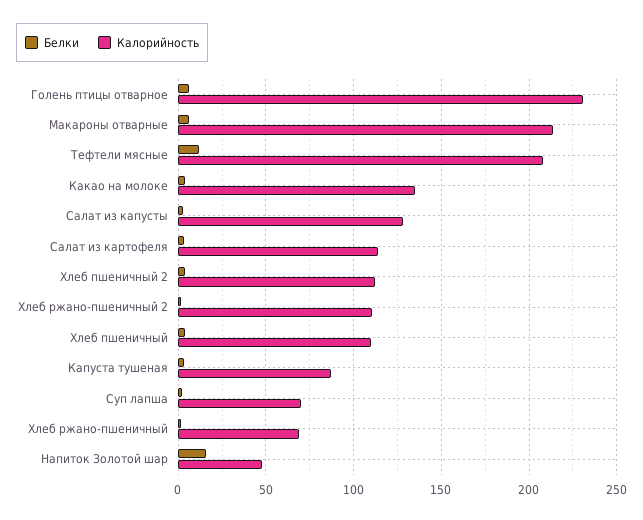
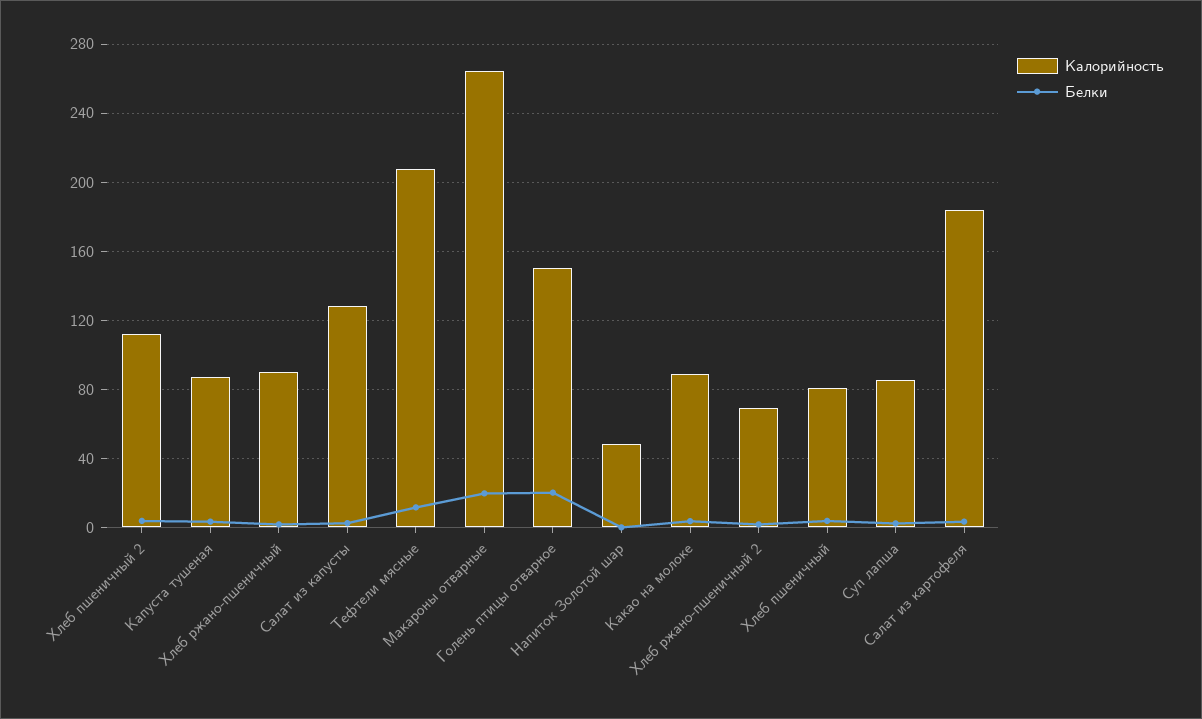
  {
    "Белки": {
-     "Голень птицы отварное": 5,
+     "Голень птицы отварное": 20,
-     "Макароны отварные": 5,
+     "Макароны отварные": 20,
      "Тефтели мясные": 10,
      "Какао на молоке": 5,
      "Салат из капусты": 5,
      "Салат из картофеля": 5,
      "Хлеб пшеничный 2": 5,
      "Хлеб ржано-пшеничный 2": 0,
      "Хлеб пшеничный": 5,
      "Капуста тушеная": 5,
      "Суп лапша": 0,
      "Хлеб ржано-пшеничный": 0,
-     "Напиток Золотой шар": 15
+     "Напиток Золотой шар": 0
    },
    "Калорийность": {
-     "Голень птицы отварное": 230,
+     "Голень птицы отварное": 150,
-     "Макароны отварные": 215,
+     "Макароны отварные": 265,
      "Тефтели мясные": 210,
-     "Какао на молоке": 135,
+     "Какао на молоке": 90,
      "Салат из капусты": 130,
-     "Салат из картофеля": 115,
+     "Салат из картофеля": 185,
      "Хлеб пшеничный 2": 110,
-     "Хлеб ржано-пшеничный 2": 110,
+     "Хлеб ржано-пшеничный 2": 70,
-     "Хлеб пшеничный": 110,
+     "Хлеб пшеничный": 80,
      "Капуста тушеная": 85,
-     "Суп лапша": 70,
+     "Суп лапша": 85,
-     "Хлеб ржано-пшеничный": 70,
+     "Хлеб ржано-пшеничный": 90,
      "Напиток Золотой шар": 50
    }
  }

